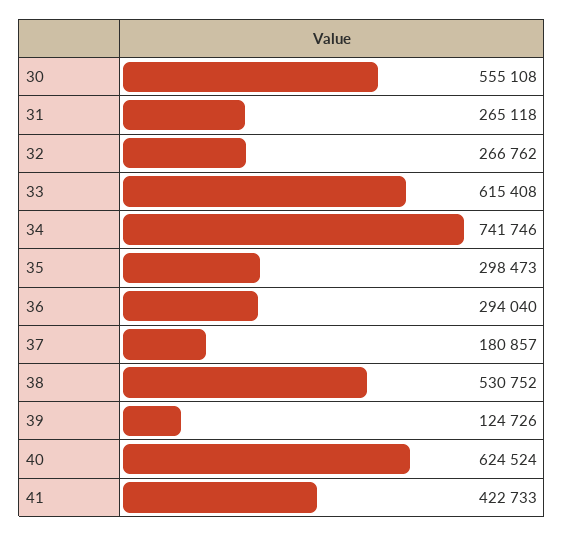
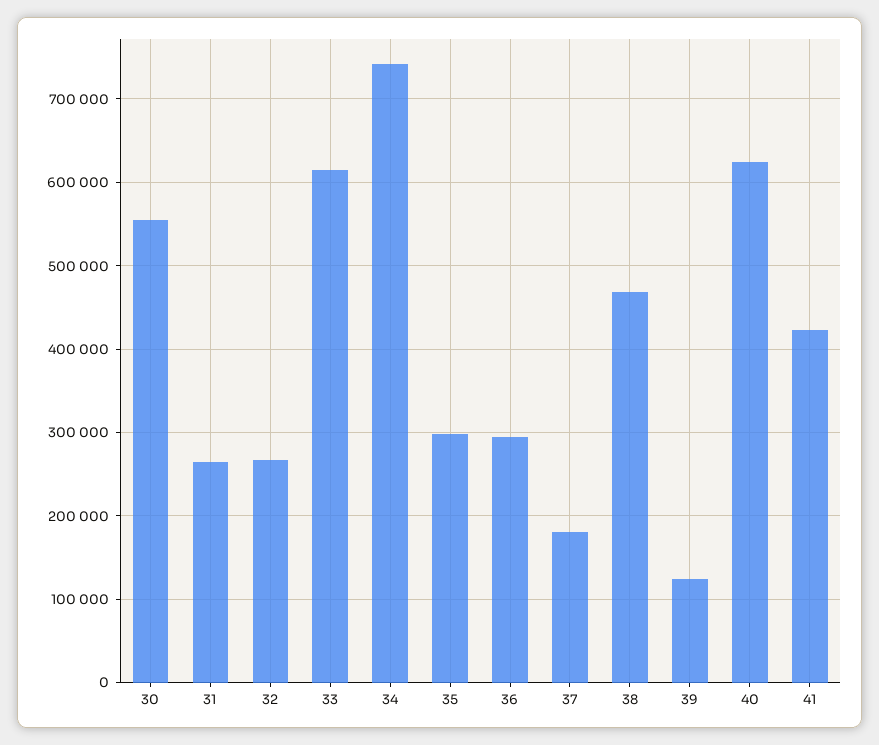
  {
    "30": 555108,
    "31": 265118,
    "32": 266762,
    "33": 615408,
    "34": 741746,
    "35": 298473,
    "36": 294040,
    "37": 180857,
-   "38": 530752,
+   "38": 470000,
    "39": 124726,
    "40": 624524,
    "41": 422733
  }

